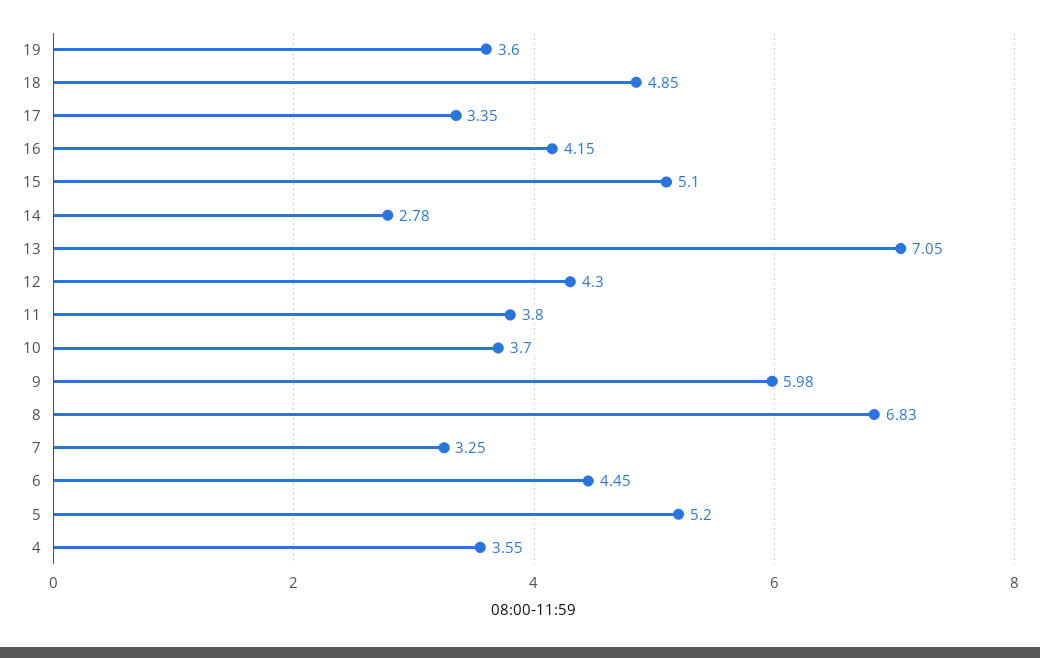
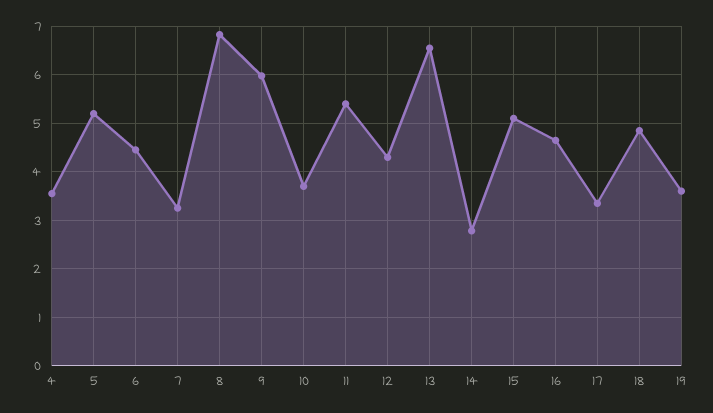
  {
    "19": 3.6,
    "18": 4.85,
    "17": 3.35,
-   "16": 4.15,
+   "16": 4.6,
    "15": 5.1,
    "14": 2.78,
-   "13": 7.05,
+   "13": 6.6,
    "12": 4.3,
-   "11": 3.8,
+   "11": 5.4,
    "10": 3.7,
    "9": 5.98,
    "8": 6.83,
    "7": 3.25,
    "6": 4.45,
    "5": 5.2,
    "4": 3.55
  }

